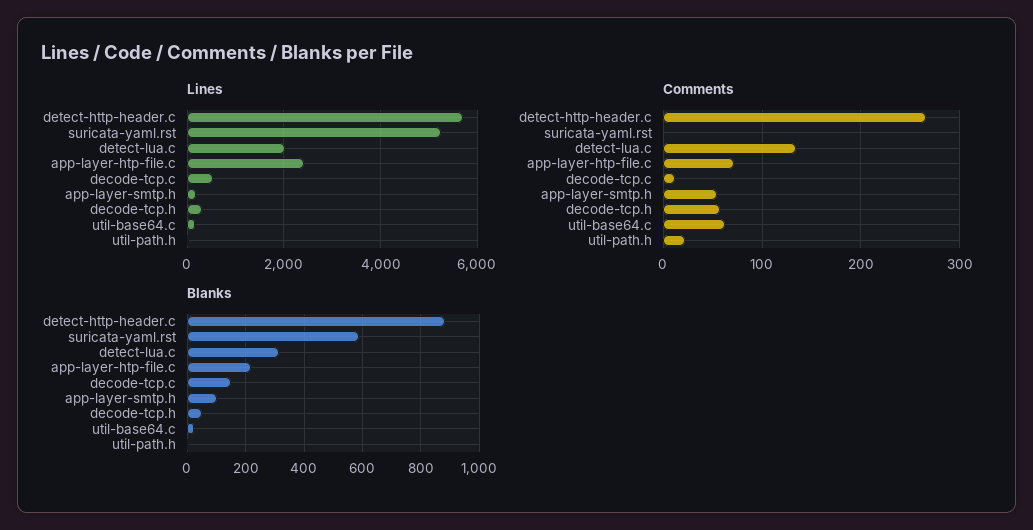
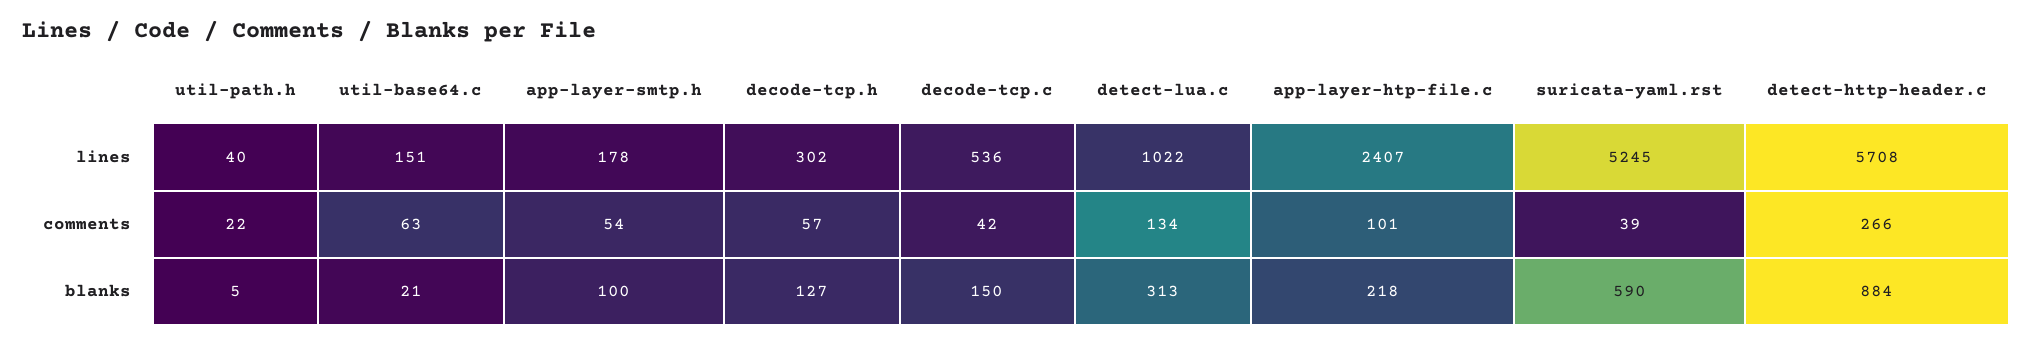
  {
    "Lines": {
      "detect-http-header.c": 5708,
      "suricata-yaml.rst": 5245,
-     "detect-lua.c": 2000,
+     "detect-lua.c": 1022,
      "app-layer-htp-file.c": 2407,
      "decode-tcp.c": 536,
      "app-layer-smtp.h": 178,
      "decode-tcp.h": 302,
      "util-base64.c": 151,
      "util-path.h": 40
    },
    "Comments": {
      "detect-http-header.c": 266,
-     "suricata-yaml.rst": 0,
+     "suricata-yaml.rst": 39,
      "detect-lua.c": 134,
-     "app-layer-htp-file.c": 70,
+     "app-layer-htp-file.c": 101,
-     "decode-tcp.c": 10,
+     "decode-tcp.c": 42,
      "app-layer-smtp.h": 54,
      "decode-tcp.h": 57,
      "util-base64.c": 63,
      "util-path.h": 22
    },
    "Blanks": {
      "detect-http-header.c": 884,
      "suricata-yaml.rst": 590,
      "detect-lua.c": 313,
      "app-layer-htp-file.c": 218,
      "decode-tcp.c": 150,
      "app-layer-smtp.h": 100,
-     "decode-tcp.h": 50,
+     "decode-tcp.h": 127,
      "util-base64.c": 21,
      "util-path.h": 5
    }
  }

